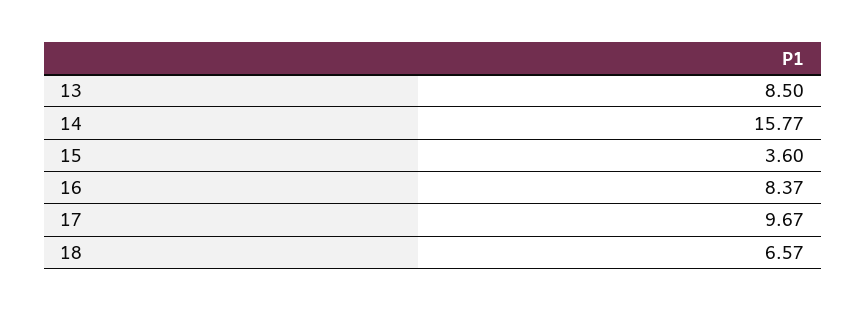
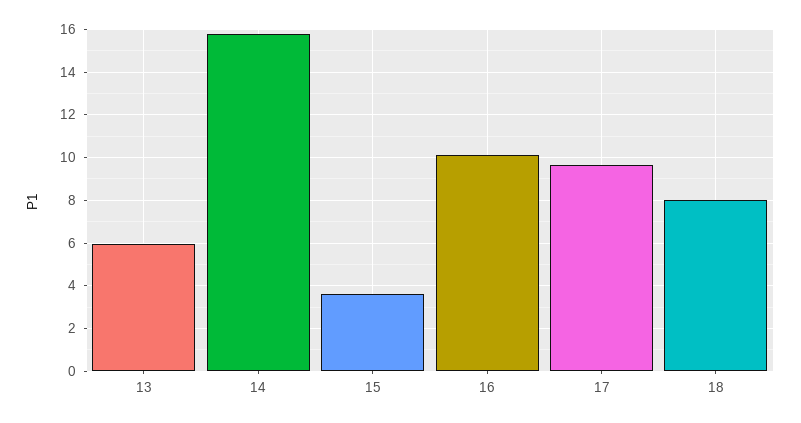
  {
-   "13": 8.5,
+   "13": 6,
    "14": 15.77,
    "15": 3.6,
-   "16": 8.37,
+   "16": 10,
    "17": 9.67,
-   "18": 6.57
+   "18": 8
  }

